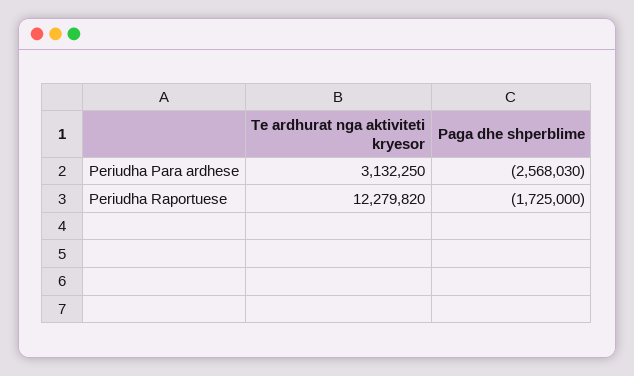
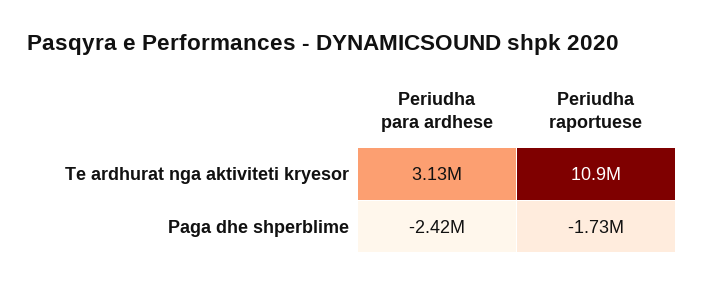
  {
    "Te ardhurat nga aktiviteti kryesor": {
      "Periudha Para ardhese": 3132250,
-     "Periudha Raportuese": 12279820
+     "Periudha Raportuese": 10900000
    },
    "Paga dhe shperblime": {
-     "Periudha Para ardhese": -2568030,
+     "Periudha Para ardhese": -2420000,
      "Periudha Raportuese": -1725000
    }
  }

